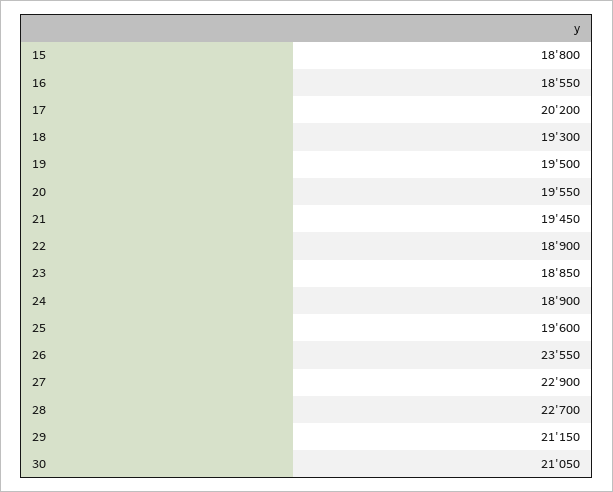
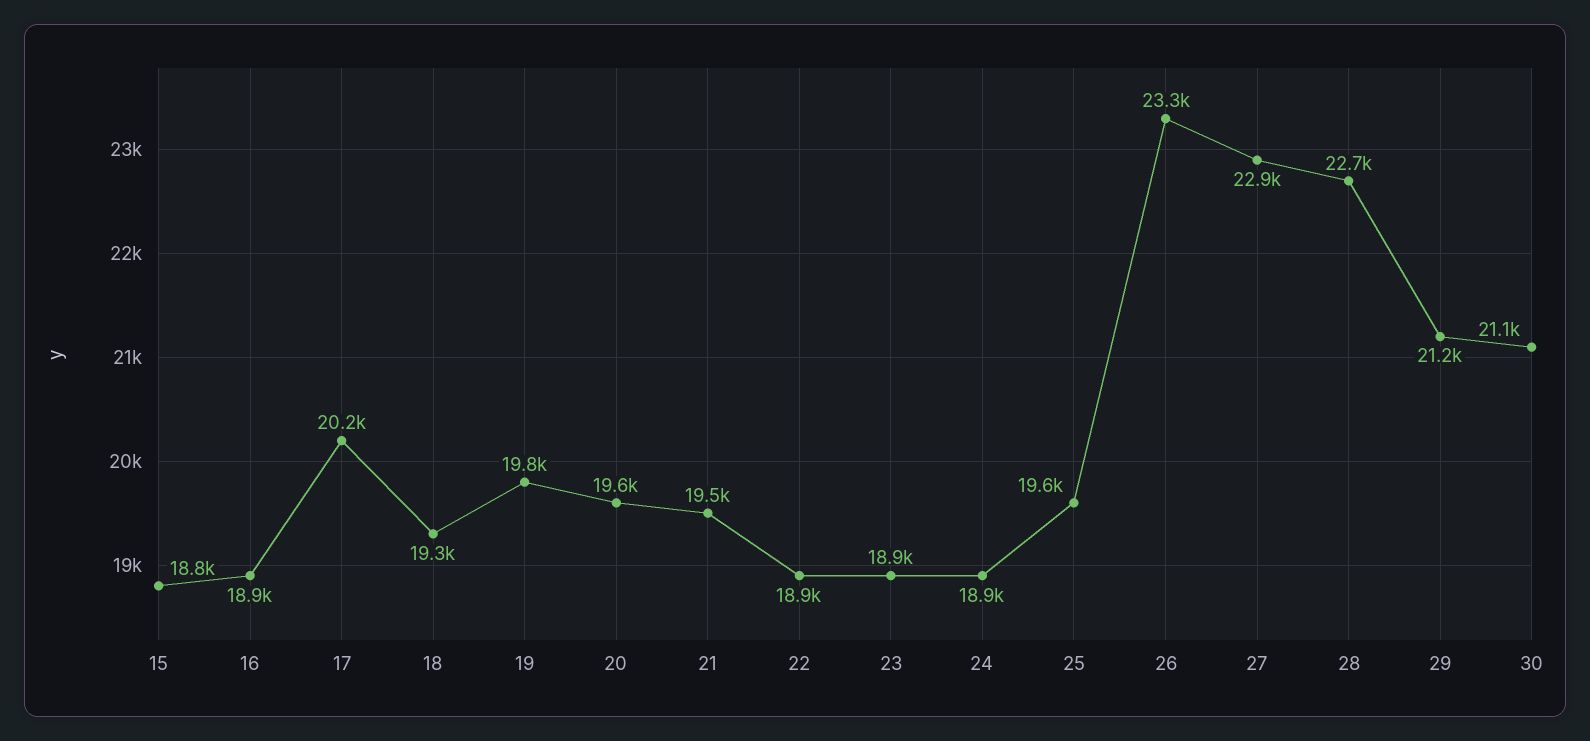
  {
    "15": 18800,
-   "16": 18550,
+   "16": 18900,
    "17": 20200,
    "18": 19300,
-   "19": 19500,
+   "19": 19800,
    "20": 19550,
    "21": 19450,
    "22": 18900,
    "23": 18850,
    "24": 18900,
    "25": 19600,
-   "26": 23550,
+   "26": 23300,
    "27": 22900,
    "28": 22700,
    "29": 21150,
    "30": 21050
  }

